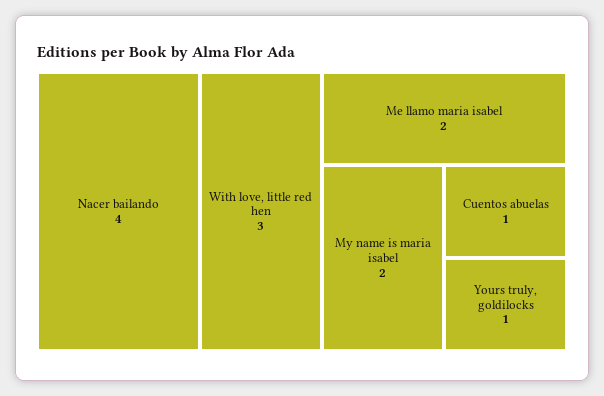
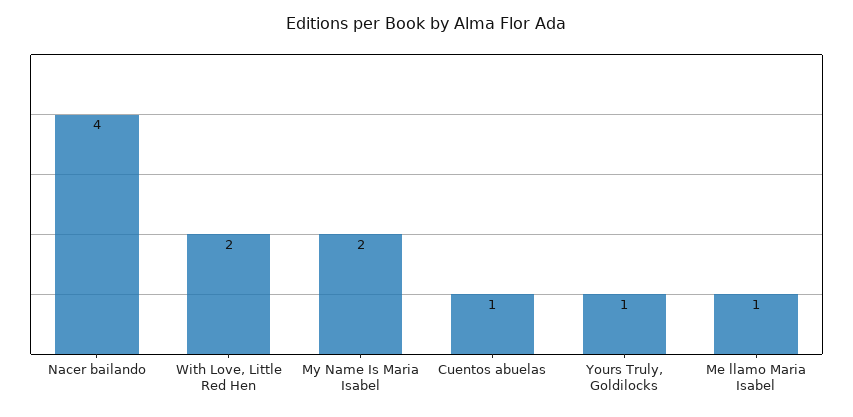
  {
    "Nacer bailando": 4,
-   "With love, little red hen": 3,
+   "With love, little red hen": 2,
-   "Me llamo maria isabel": 2,
+   "Me llamo maria isabel": 1,
    "My name is maria isabel": 2,
    "Cuentos abuelas": 1,
    "Yours truly, goldilocks": 1
  }

